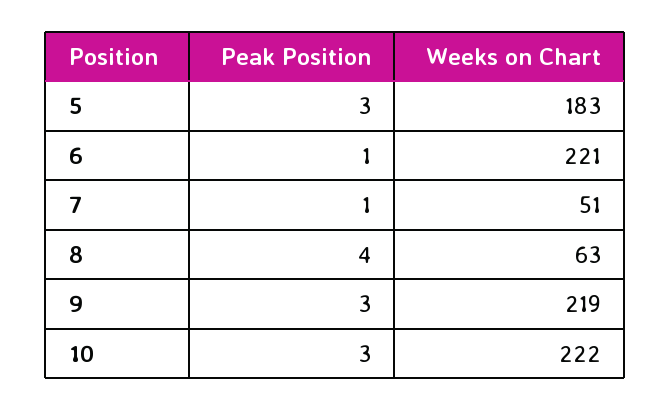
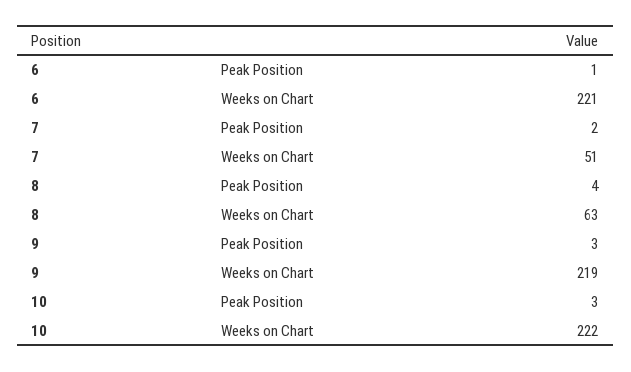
  {
    "Peak Position": {
-     "5": 3,
      "6": 1,
-     "7": 1,
+     "7": 2,
      "8": 4,
      "9": 3,
      "10": 3
    },
    "Weeks on Chart": {
-     "5": 183,
      "6": 221,
      "7": 51,
      "8": 63,
      "9": 219,
      "10": 222
    }
  }

